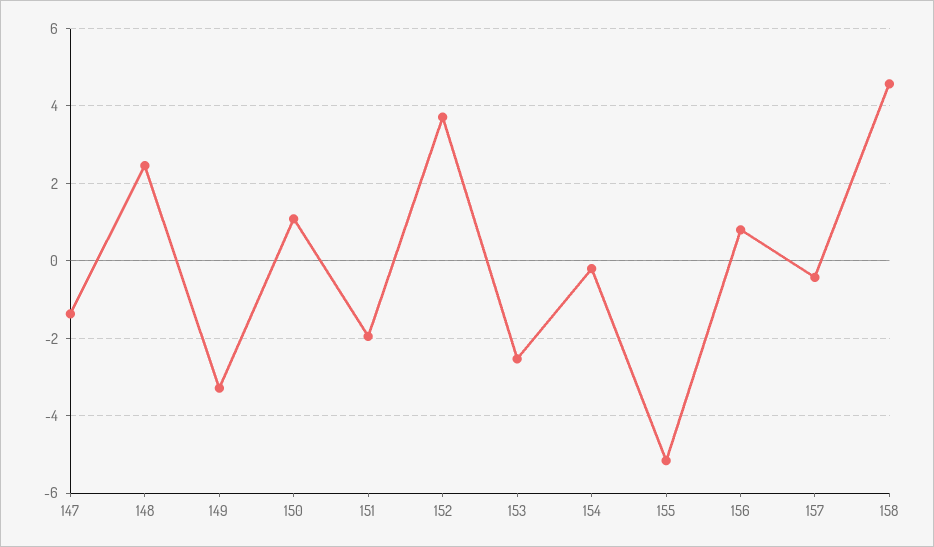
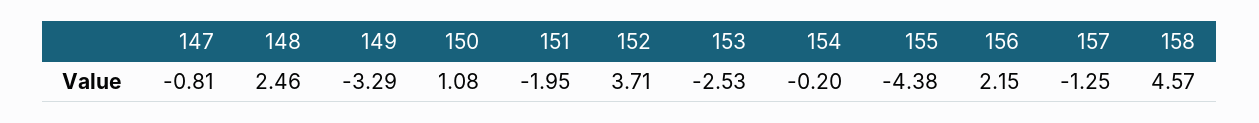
  {
-   "147": -1.4,
+   "147": -0.81,
    "148": 2.46,
    "149": -3.29,
    "150": 1.08,
    "151": -1.95,
    "152": 3.71,
    "153": -2.53,
    "154": -0.2,
-   "155": -5.2,
+   "155": -4.38,
-   "156": 0.8,
+   "156": 2.15,
-   "157": -0.4,
+   "157": -1.25,
    "158": 4.57
  }

